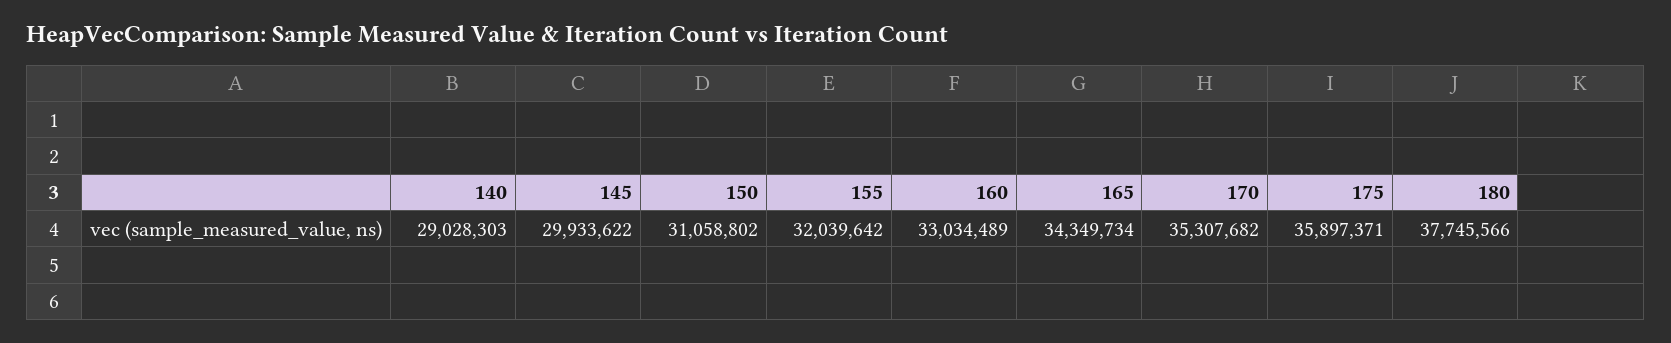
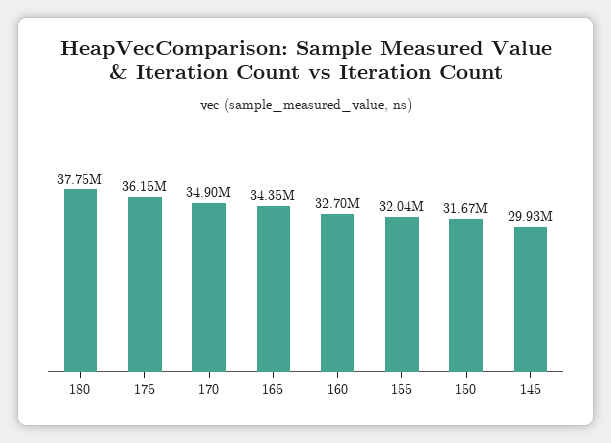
  {
-   "140": 29028303,
    "145": 29933622,
-   "150": 31058802,
+   "150": 31670000,
    "155": 32039642,
-   "160": 33034489,
+   "160": 32700000,
    "165": 34349734,
-   "170": 35307682,
+   "170": 34900000,
-   "175": 35897371,
+   "175": 36150000,
    "180": 37745566
  }

